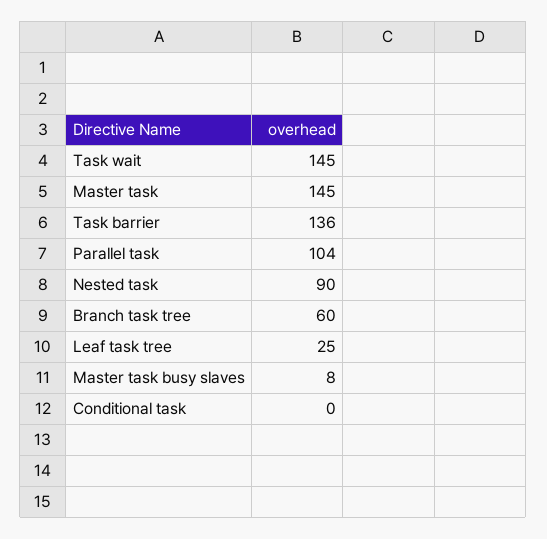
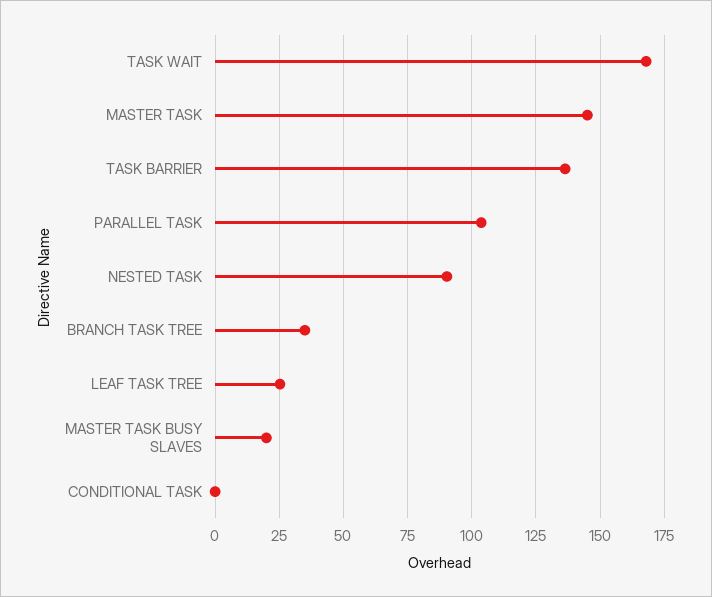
  {
-   "Task wait": 145,
+   "Task wait": 167.5,
    "Master task": 145,
    "Task barrier": 136,
    "Parallel task": 104,
    "Nested task": 90,
-   "Branch task tree": 60,
+   "Branch task tree": 35,
    "Leaf task tree": 25,
-   "Master task busy slaves": 8,
+   "Master task busy slaves": 20,
    "Conditional task": 0
  }

